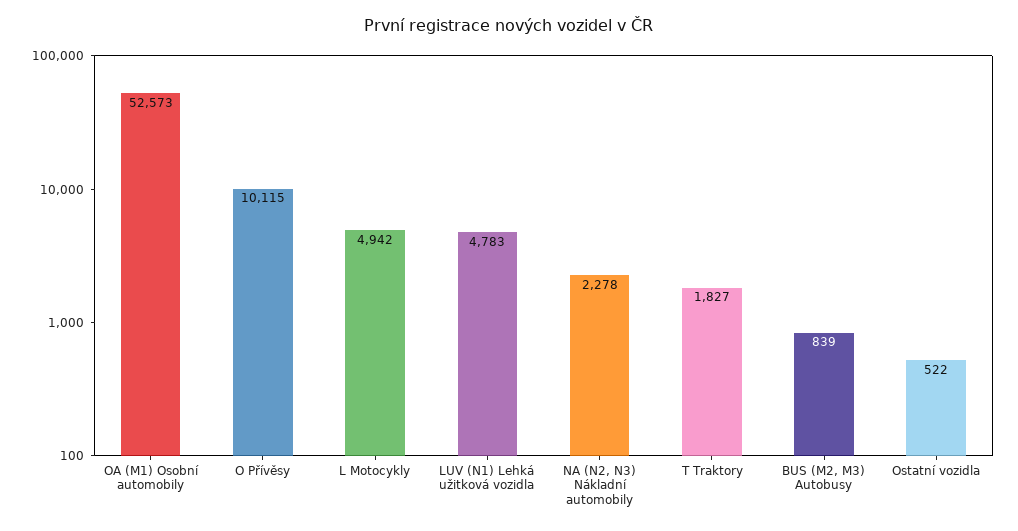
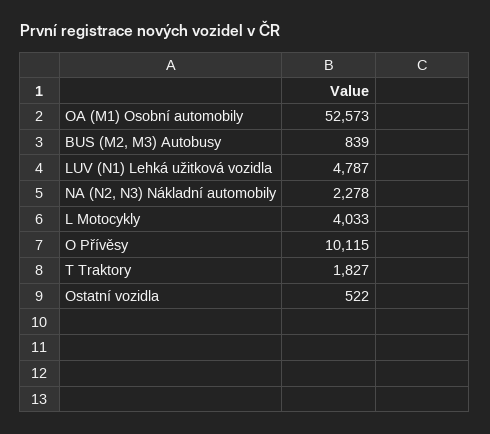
  {
    "OA (M1) Osobní automobily": 52573,
    "O Přívěsy": 10115,
-   "L Motocykly": 4942,
+   "L Motocykly": 4033,
-   "LUV (N1) Lehká užitková vozidla": 4783,
+   "LUV (N1) Lehká užitková vozidla": 4787,
    "NA (N2, N3) Nákladní automobily": 2278,
    "T Traktory": 1827,
    "BUS (M2, M3) Autobusy": 839,
    "Ostatní vozidla": 522
  }

